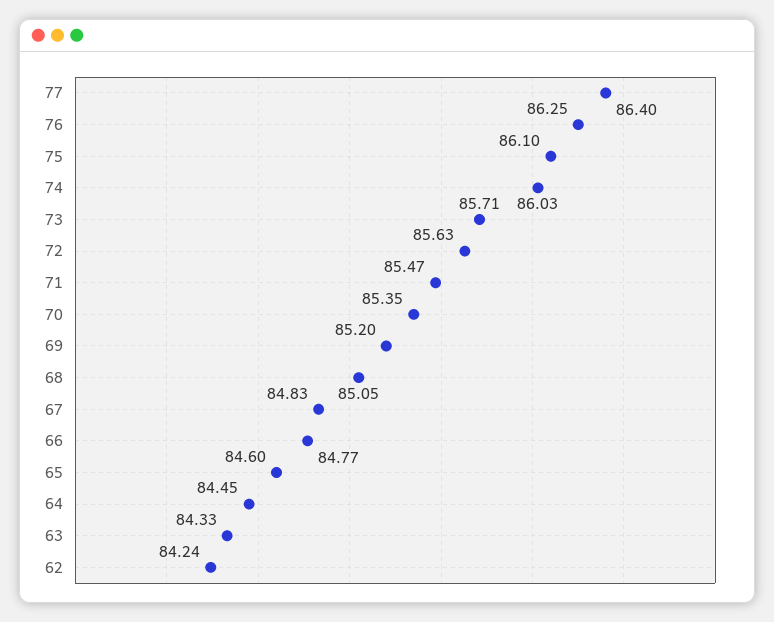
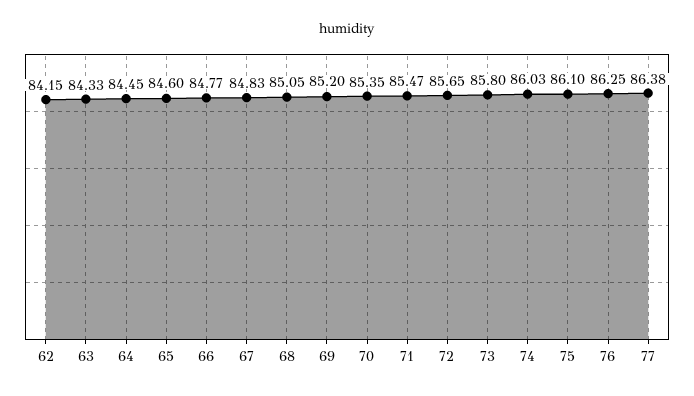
  {
-   "77": 86.4,
+   "77": 86.38,
    "76": 86.25,
    "75": 86.1,
    "74": 86.03,
-   "73": 85.71,
+   "73": 85.8,
-   "72": 85.63,
+   "72": 85.65,
    "71": 85.47,
    "70": 85.35,
    "69": 85.2,
    "68": 85.05,
    "67": 84.83,
    "66": 84.77,
    "65": 84.6,
    "64": 84.45,
    "63": 84.33,
-   "62": 84.24
+   "62": 84.15
  }

